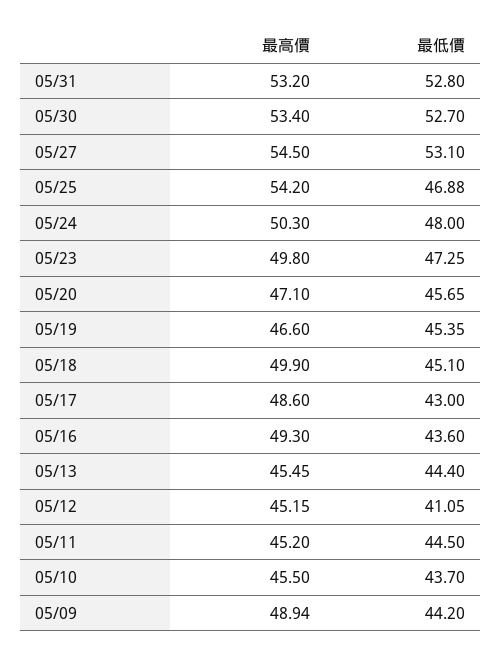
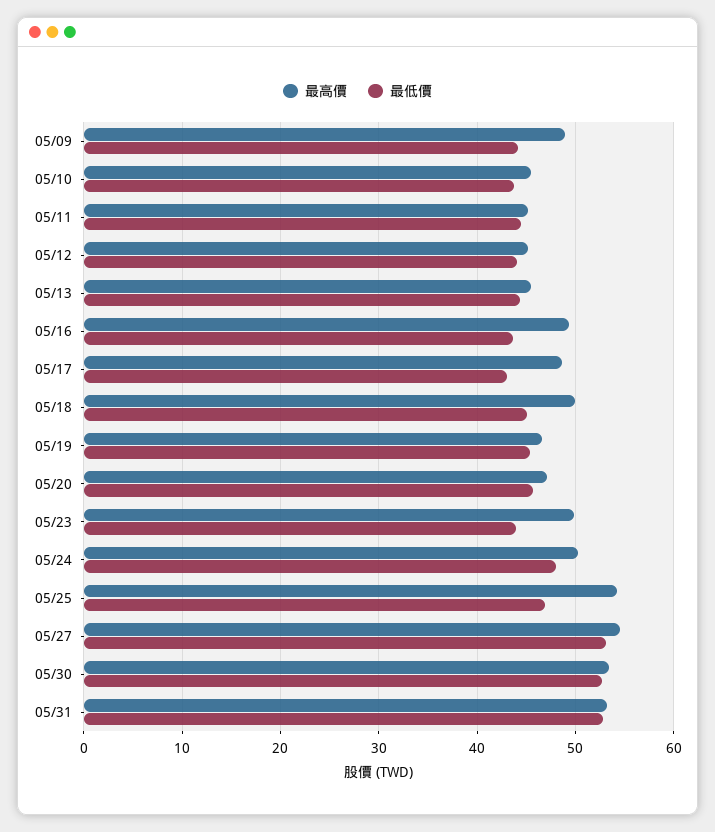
  {
    "最高價": {
      "05/31": 53.2,
      "05/30": 53.4,
      "05/27": 54.5,
      "05/25": 54.2,
      "05/24": 50.3,
      "05/23": 49.8,
      "05/20": 47.1,
      "05/19": 46.6,
      "05/18": 49.9,
      "05/17": 48.6,
      "05/16": 49.3,
      "05/13": 45.45,
      "05/12": 45.15,
      "05/11": 45.2,
      "05/10": 45.5,
      "05/09": 48.94
    },
    "最低價": {
      "05/31": 52.8,
      "05/30": 52.7,
      "05/27": 53.1,
      "05/25": 46.88,
      "05/24": 48,
-     "05/23": 47.25,
+     "05/23": 44,
      "05/20": 45.65,
      "05/19": 45.35,
      "05/18": 45.1,
      "05/17": 43,
      "05/16": 43.6,
      "05/13": 44.4,
-     "05/12": 41.05,
+     "05/12": 44,
      "05/11": 44.5,
      "05/10": 43.7,
      "05/09": 44.2
    }
  }

